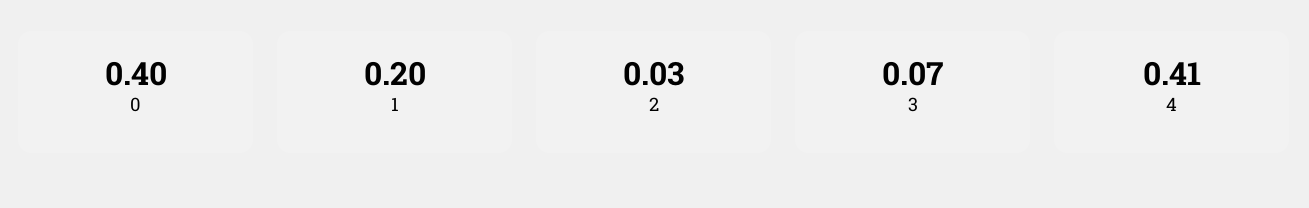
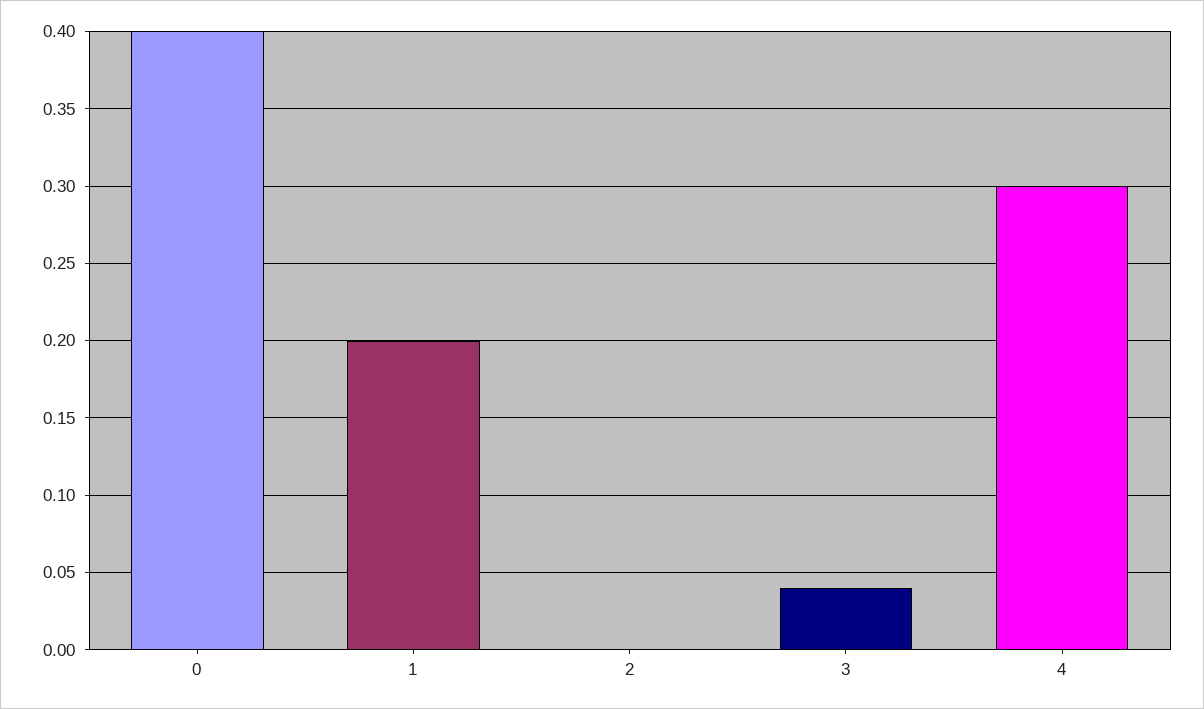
  {
    "0": 0.4,
    "1": 0.2,
-   "2": 0.03,
+   "2": 0,
-   "3": 0.07,
+   "3": 0.04,
-   "4": 0.41
+   "4": 0.3
  }

